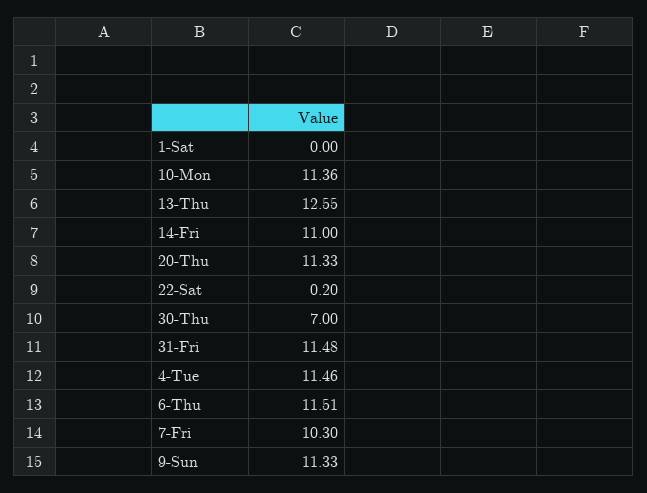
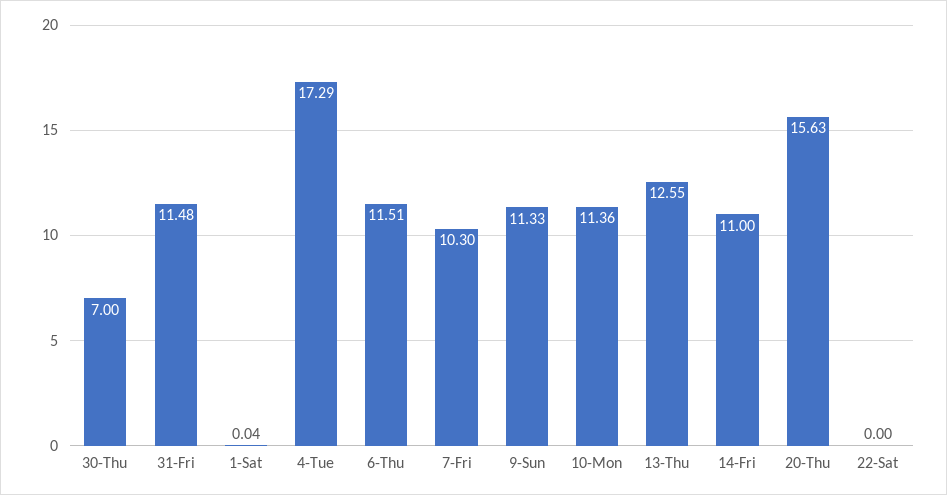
  {
-   "1-Sat": 0,
+   "1-Sat": 0.04,
    "10-Mon": 11.36,
    "13-Thu": 12.55,
    "14-Fri": 11,
-   "20-Thu": 11.33,
+   "20-Thu": 15.63,
-   "22-Sat": 0.2,
+   "22-Sat": 0,
    "30-Thu": 7,
    "31-Fri": 11.48,
-   "4-Tue": 11.46,
+   "4-Tue": 17.29,
    "6-Thu": 11.51,
    "7-Fri": 10.3,
    "9-Sun": 11.33
  }

